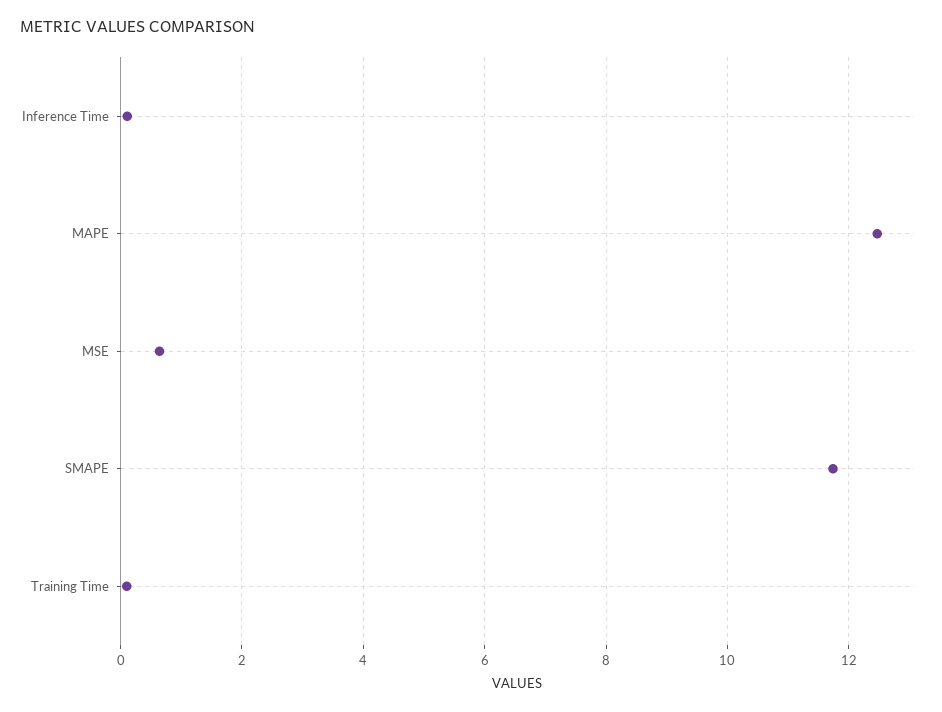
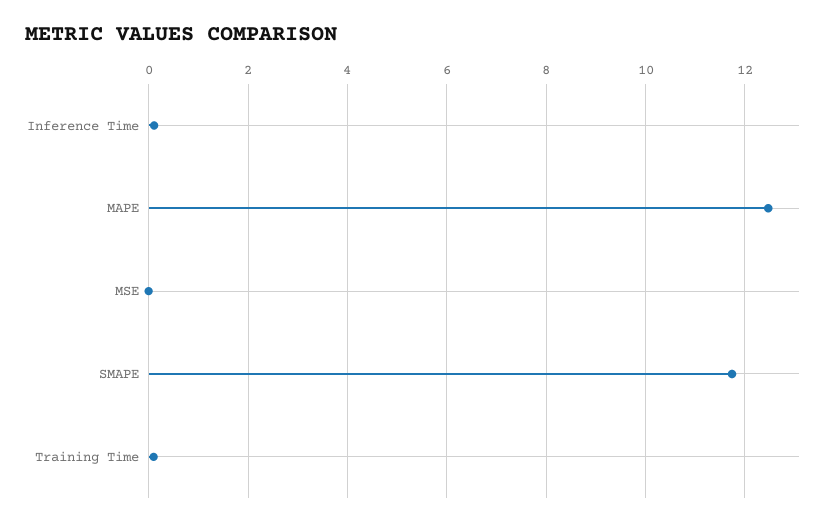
  {
    "Inference Time": 0.2,
    "MAPE": 12.4,
-   "MSE": 0.6,
+   "MSE": 0,
    "SMAPE": 11.8,
    "Training Time": 0.2
  }

